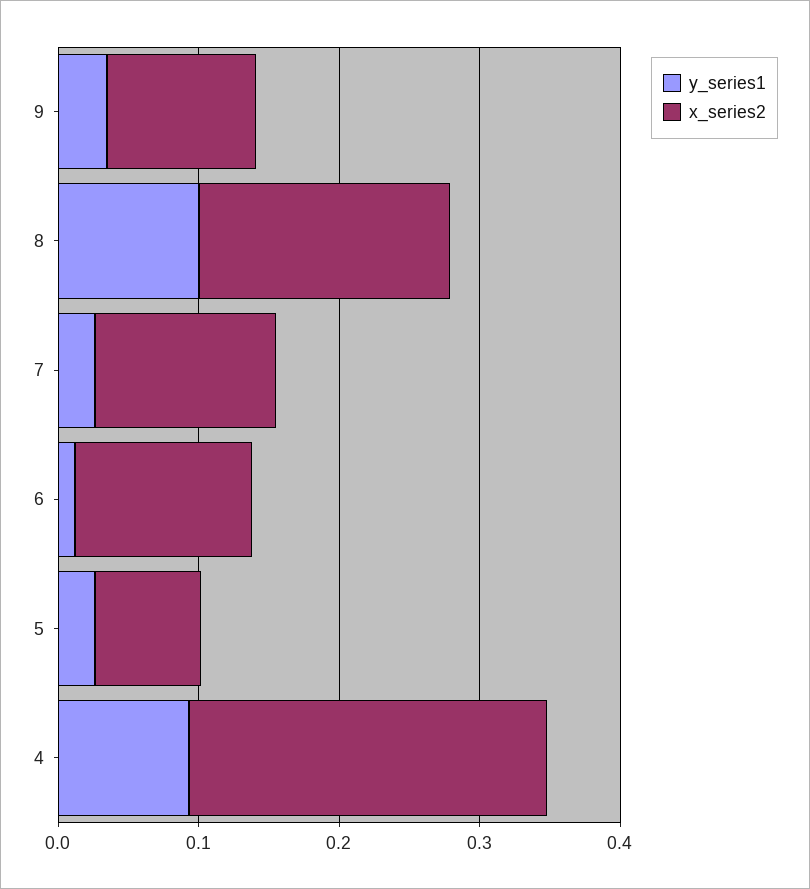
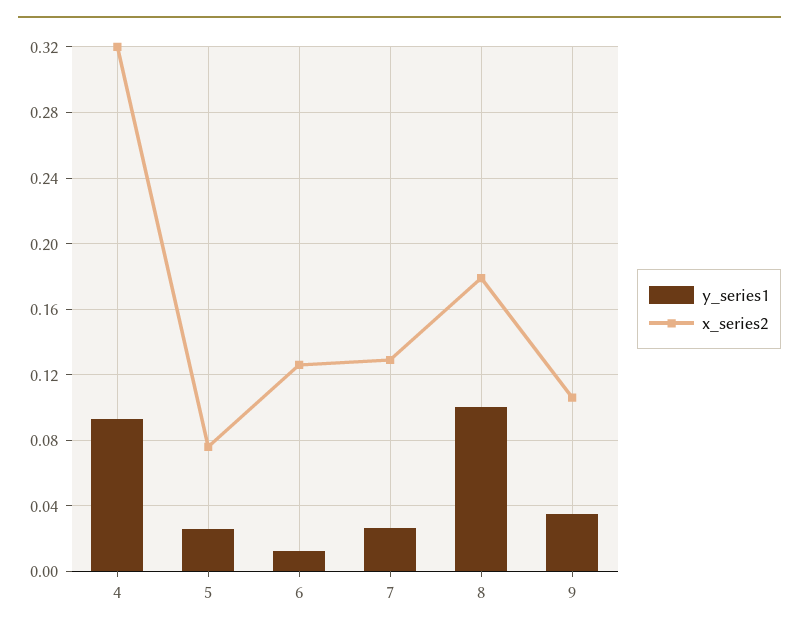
  {
    "y_series1": {
      "9": 0.035,
      "8": 0.1,
      "7": 0.025,
      "6": 0.01,
      "5": 0.025,
      "4": 0.095
    },
    "x_series2": {
      "9": 0.105,
      "8": 0.18,
      "7": 0.13,
      "6": 0.125,
      "5": 0.075,
-     "4": 0.26
+     "4": 0.32
    }
  }

